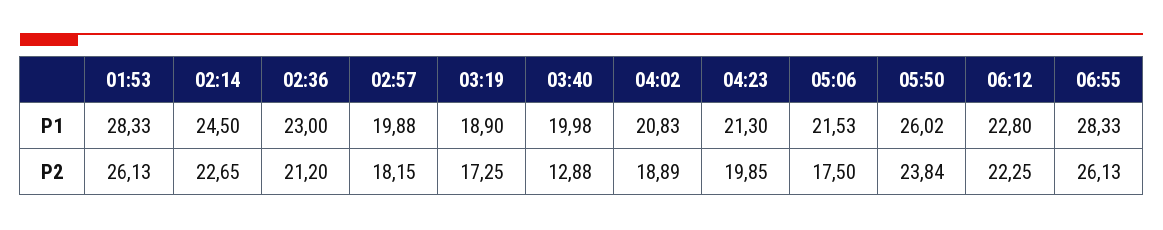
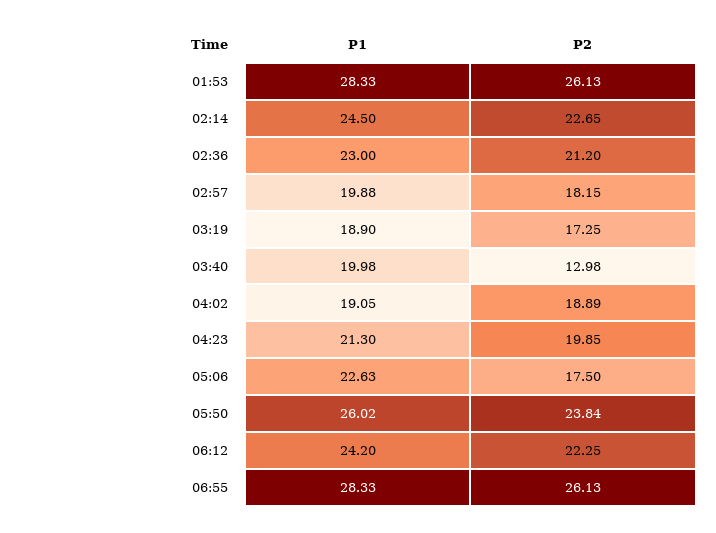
  {
    "01:53": {
      "P1": 28.33,
      "P2": 26.13
    },
    "02:14": {
      "P1": 24.5,
      "P2": 22.65
    },
    "02:36": {
      "P1": 23,
      "P2": 21.2
    },
    "02:57": {
      "P1": 19.88,
      "P2": 18.15
    },
    "03:19": {
      "P1": 18.9,
      "P2": 17.25
    },
    "03:40": {
      "P1": 19.98,
-     "P2": 12.88
+     "P2": 12.98
    },
    "04:02": {
-     "P1": 20.83,
+     "P1": 19.05,
      "P2": 18.89
    },
    "04:23": {
      "P1": 21.3,
      "P2": 19.85
    },
    "05:06": {
-     "P1": 21.53,
+     "P1": 22.63,
      "P2": 17.5
    },
    "05:50": {
      "P1": 26.02,
      "P2": 23.84
    },
    "06:12": {
-     "P1": 22.8,
+     "P1": 24.2,
      "P2": 22.25
    },
    "06:55": {
      "P1": 28.33,
      "P2": 26.13
    }
  }

